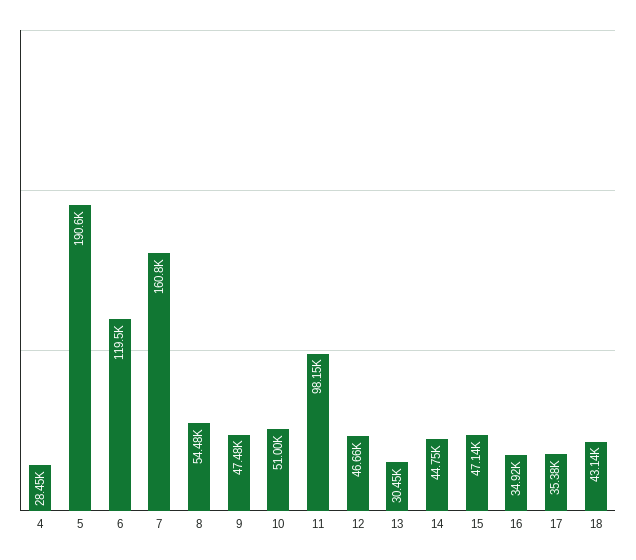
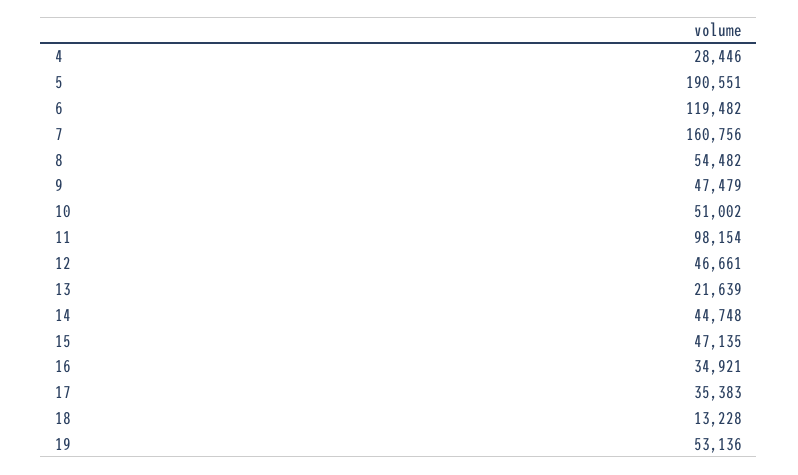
  {
    "4": 28446,
    "5": 190551,
    "6": 119482,
    "7": 160756,
    "8": 54482,
    "9": 47479,
    "10": 51002,
    "11": 98154,
    "12": 46661,
-   "13": 30450,
+   "13": 21639,
    "14": 44748,
    "15": 47135,
    "16": 34921,
    "17": 35383,
-   "18": 43140
+   "18": 13228,
+   "19": 53136
  }

